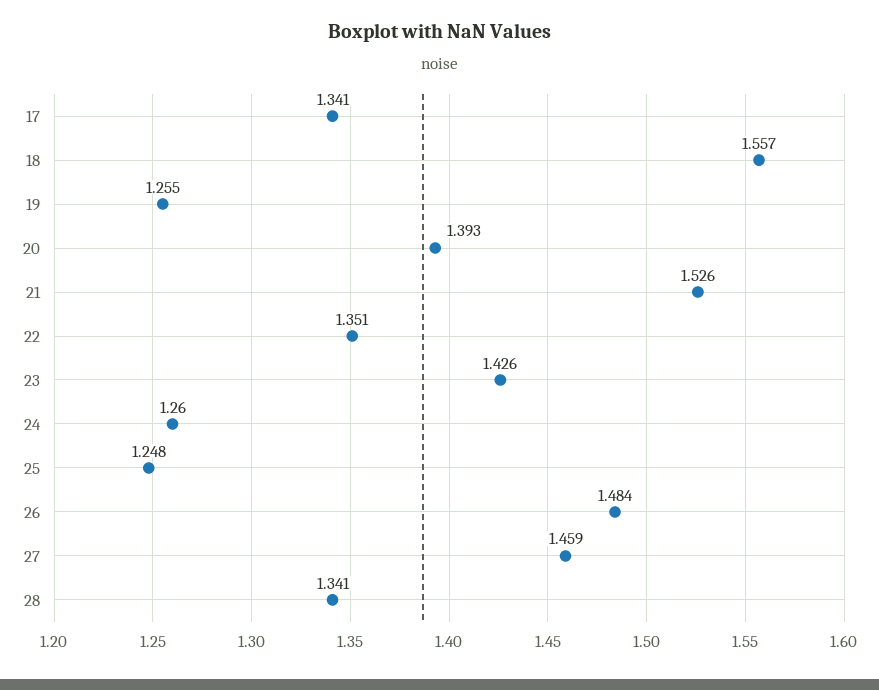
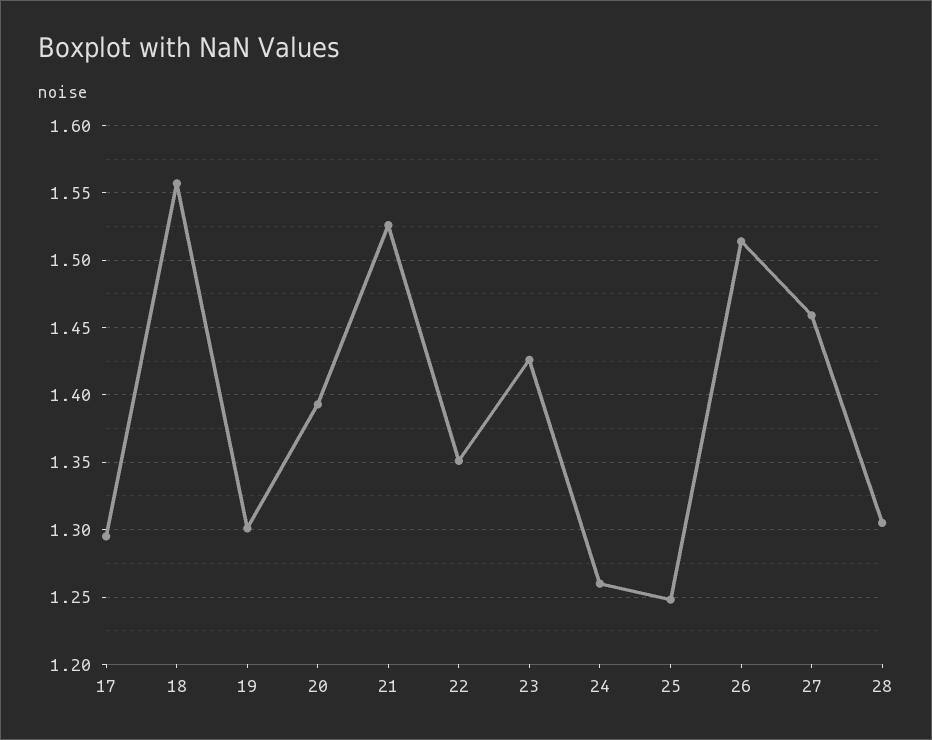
  {
-   "17": 1.341,
+   "17": 1.295,
    "18": 1.557,
-   "19": 1.255,
+   "19": 1.3,
    "20": 1.393,
    "21": 1.526,
    "22": 1.351,
    "23": 1.426,
    "24": 1.26,
    "25": 1.248,
-   "26": 1.484,
+   "26": 1.515,
    "27": 1.459,
-   "28": 1.341
+   "28": 1.305
  }

